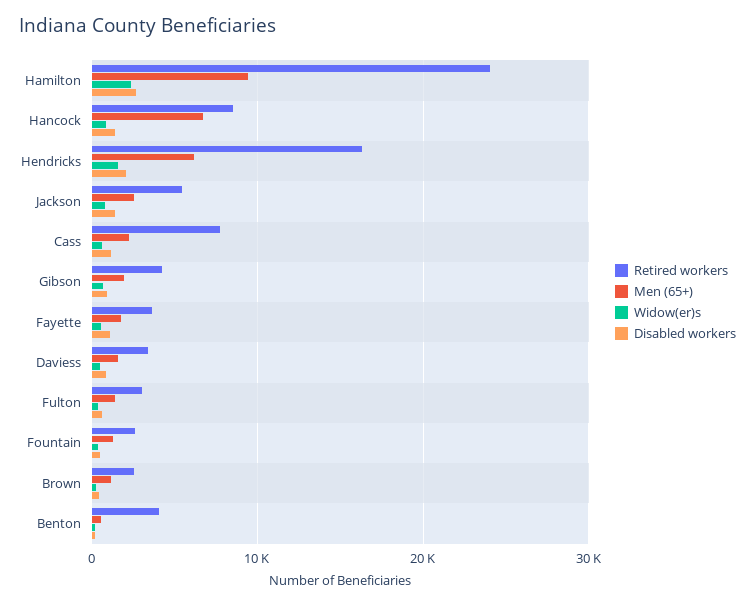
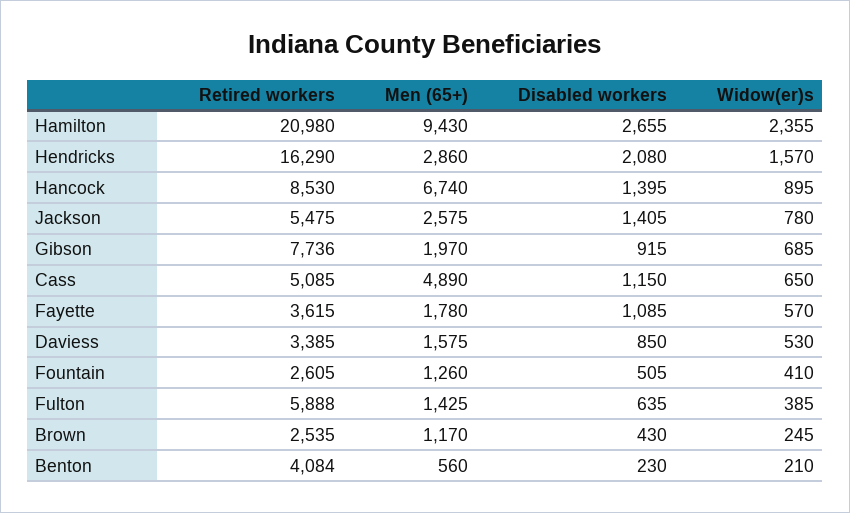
  {
    "Retired workers": {
-     "Hamilton": 24000,
+     "Hamilton": 20980,
      "Hancock": 8530,
      "Hendricks": 16290,
      "Jackson": 5475,
-     "Cass": 8000,
+     "Cass": 5085,
-     "Gibson": 4000,
+     "Gibson": 7736,
      "Fayette": 3615,
      "Daviess": 3385,
-     "Fulton": 3000,
+     "Fulton": 5888,
      "Fountain": 2605,
      "Brown": 2535,
      "Benton": 4084
    },
    "Men (65+)": {
      "Hamilton": 9430,
      "Hancock": 6740,
-     "Hendricks": 6000,
+     "Hendricks": 2860,
      "Jackson": 2575,
-     "Cass": 2000,
+     "Cass": 4890,
      "Gibson": 1970,
      "Fayette": 1780,
      "Daviess": 1575,
      "Fulton": 1425,
      "Fountain": 1260,
      "Brown": 1170,
      "Benton": 560
    },
    "Widow(er)s": {
      "Hamilton": 2355,
      "Hancock": 895,
      "Hendricks": 1570,
      "Jackson": 780,
      "Cass": 650,
      "Gibson": 685,
      "Fayette": 570,
      "Daviess": 530,
      "Fulton": 385,
      "Fountain": 410,
      "Brown": 245,
      "Benton": 210
    },
    "Disabled workers": {
      "Hamilton": 2655,
      "Hancock": 1395,
      "Hendricks": 2080,
      "Jackson": 1405,
      "Cass": 1150,
      "Gibson": 915,
      "Fayette": 1085,
      "Daviess": 850,
      "Fulton": 635,
      "Fountain": 505,
      "Brown": 430,
      "Benton": 230
    }
  }

